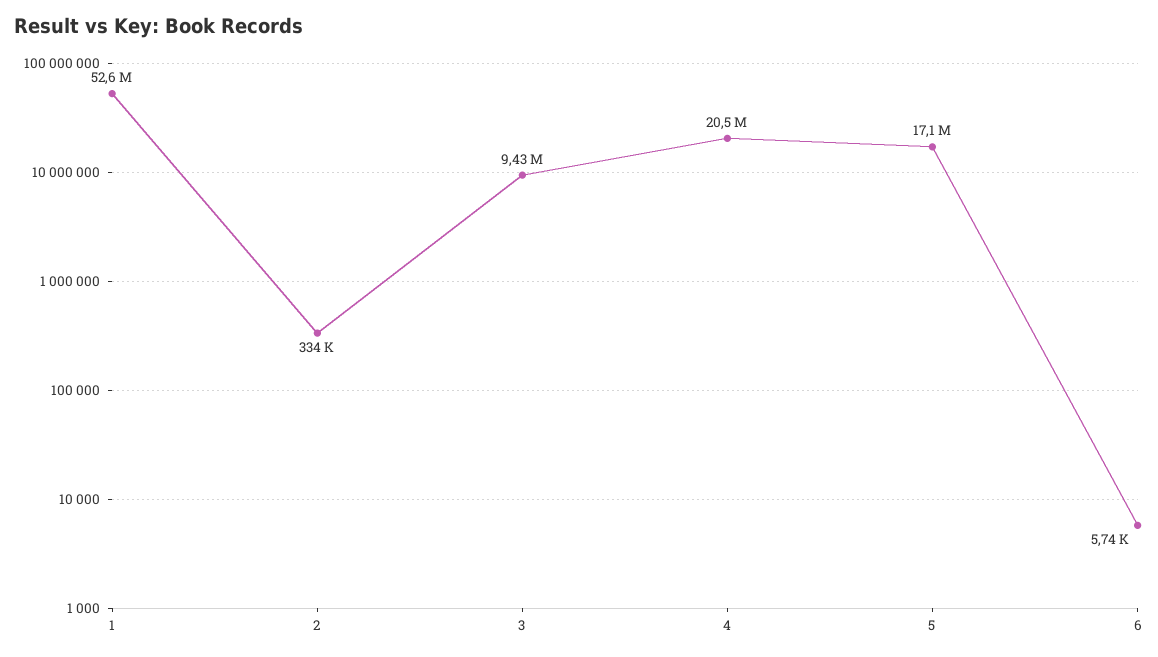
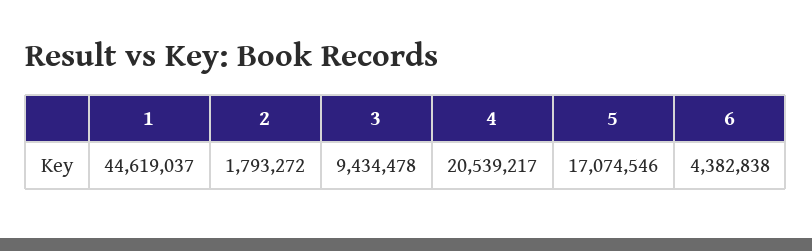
  {
-   "1": 52600000,
+   "1": 44619037,
-   "2": 334000,
+   "2": 1793272,
    "3": 9434478,
    "4": 20539217,
    "5": 17074546,
-   "6": 5740
+   "6": 4382838
  }

